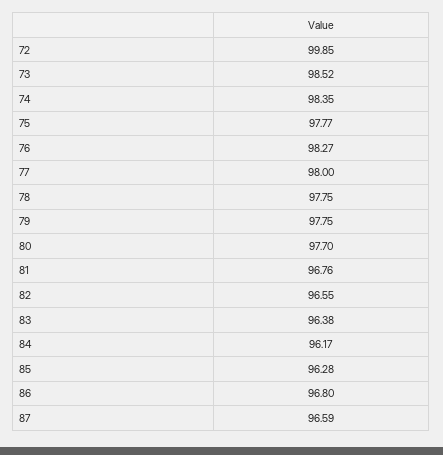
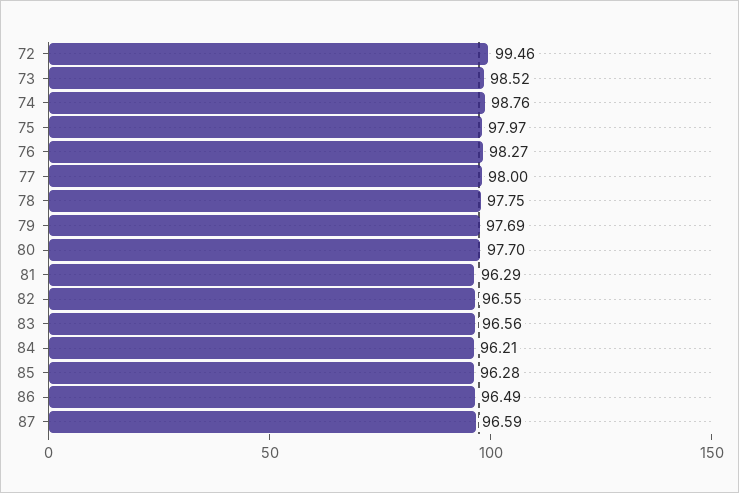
  {
-   "72": 99.85,
+   "72": 99.46,
    "73": 98.52,
-   "74": 98.35,
+   "74": 98.76,
-   "75": 97.77,
+   "75": 97.97,
    "76": 98.27,
    "77": 98,
    "78": 97.75,
-   "79": 97.75,
+   "79": 97.69,
    "80": 97.7,
-   "81": 96.76,
+   "81": 96.29,
    "82": 96.55,
-   "83": 96.38,
+   "83": 96.56,
-   "84": 96.17,
+   "84": 96.21,
    "85": 96.28,
-   "86": 96.8,
+   "86": 96.49,
    "87": 96.59
  }

